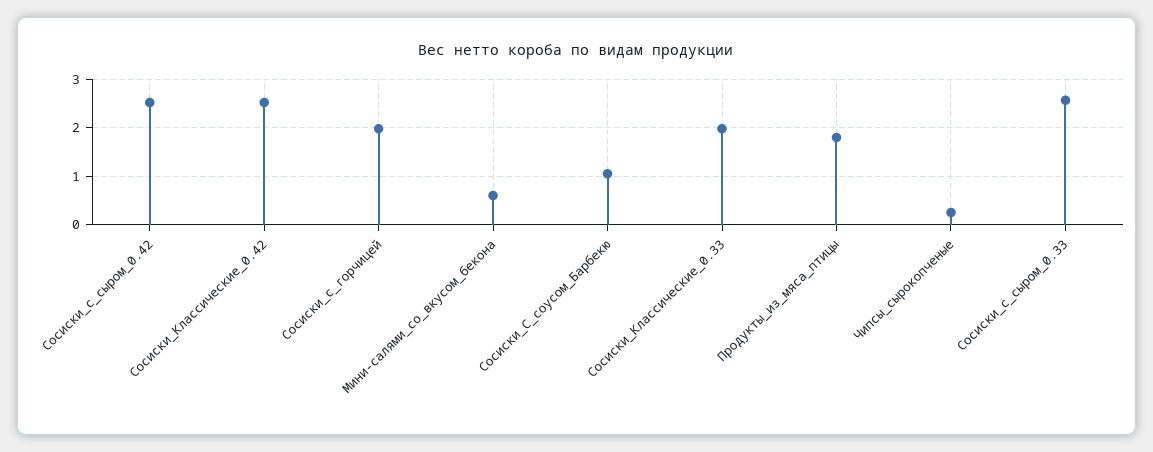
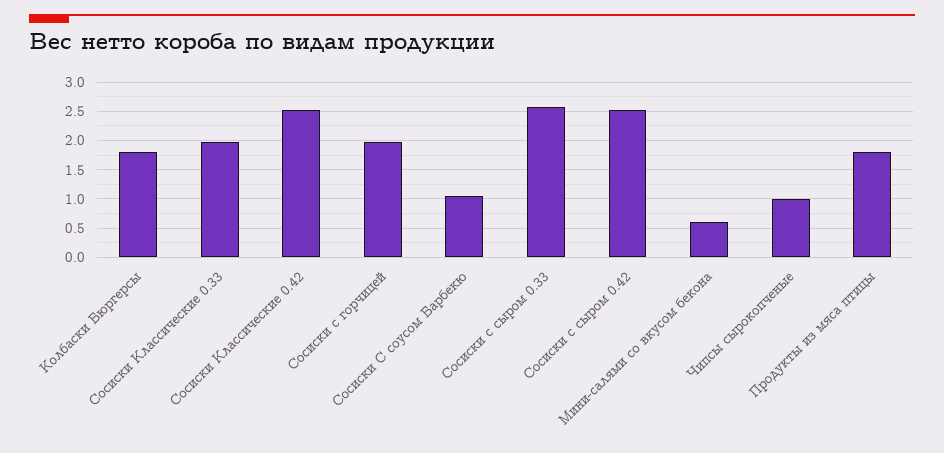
  {
    "Сосиски_с_сыром_0.42": 2.6,
    "Сосиски_Классические_0.42": 2.6,
    "Сосиски_с_горчицей": 2,
    "Мини-салями_со_вкусом_бекона": 0.6,
    "Сосиски_С_соусом_Барбекю": 1,
    "Сосиски_Классические_0.33": 2,
    "Продукты_из_мяса_птицы": 1.8,
-   "Чипсы_сырокопченые": 0.2,
+   "Чипсы_сырокопченые": 1,
-   "Сосиски_с_сыром_0.33": 2.6
+   "Сосиски_с_сыром_0.33": 2.6,
+   "Колбаски Бюргерсы": 1.75
  }

